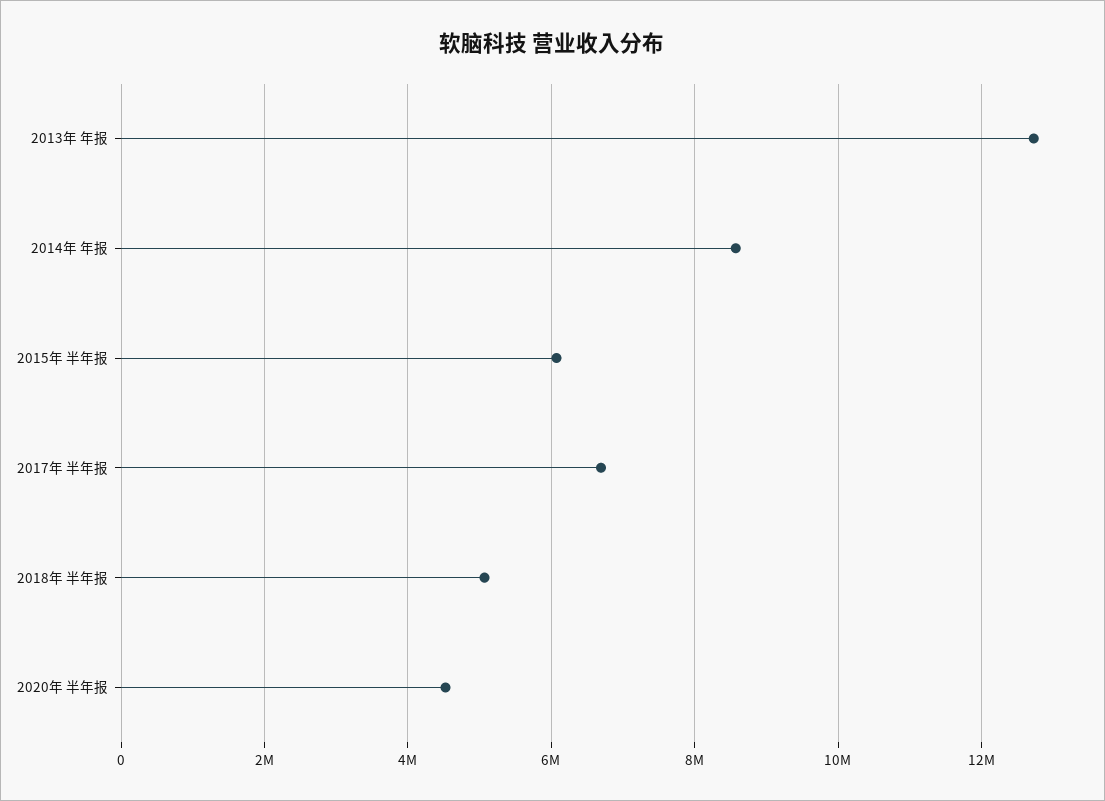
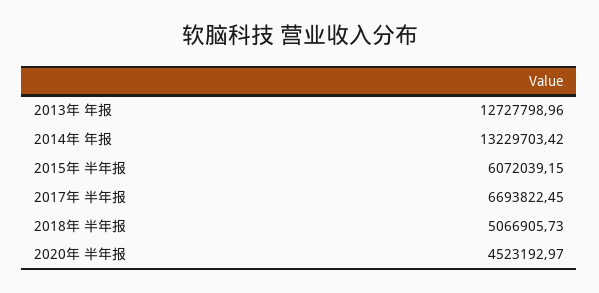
  {
    "2013年 年报": 12727798.96,
-   "2014年 年报": 8600000,
+   "2014年 年报": 13229703.42,
    "2015年 半年报": 6072039.15,
    "2017年 半年报": 6693822.45,
    "2018年 半年报": 5066905.73,
    "2020年 半年报": 4523192.97
  }

